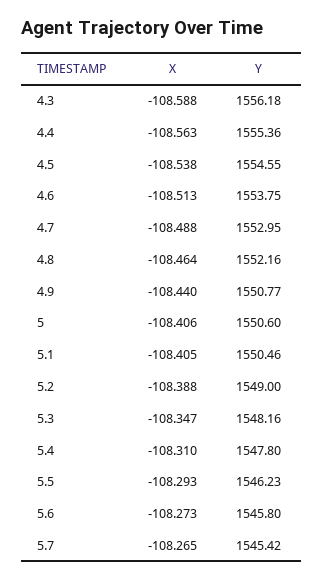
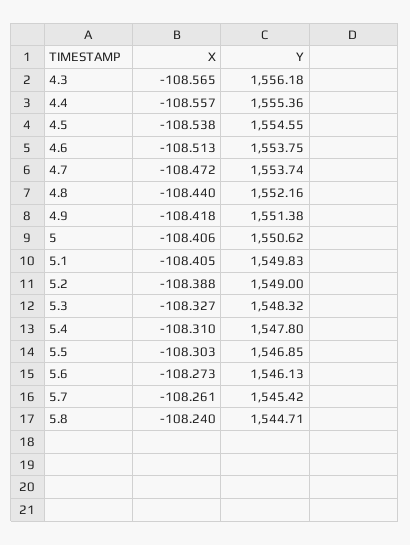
  {
    "X": {
-     "4.3": -108.588,
+     "4.3": -108.565,
-     "4.4": -108.563,
+     "4.4": -108.557,
      "4.5": -108.538,
      "4.6": -108.513,
-     "4.7": -108.488,
+     "4.7": -108.472,
-     "4.8": -108.464,
+     "4.8": -108.44,
-     "4.9": -108.44,
+     "4.9": -108.418,
      "5": -108.406,
      "5.1": -108.405,
      "5.2": -108.388,
-     "5.3": -108.347,
+     "5.3": -108.327,
      "5.4": -108.31,
-     "5.5": -108.293,
+     "5.5": -108.303,
      "5.6": -108.273,
-     "5.7": -108.265
+     "5.7": -108.261,
+     "5.8": -108.24
    },
    "Y": {
      "4.3": 1556.18,
      "4.4": 1555.36,
      "4.5": 1554.55,
      "4.6": 1553.75,
-     "4.7": 1552.95,
+     "4.7": 1553.74,
      "4.8": 1552.16,
-     "4.9": 1550.77,
+     "4.9": 1551.38,
-     "5": 1550.6,
+     "5": 1550.62,
-     "5.1": 1550.46,
+     "5.1": 1549.83,
      "5.2": 1549,
-     "5.3": 1548.16,
+     "5.3": 1548.32,
      "5.4": 1547.8,
-     "5.5": 1546.23,
+     "5.5": 1546.85,
-     "5.6": 1545.8,
+     "5.6": 1546.13,
-     "5.7": 1545.42
+     "5.7": 1545.42,
+     "5.8": 1544.71
    }
  }

